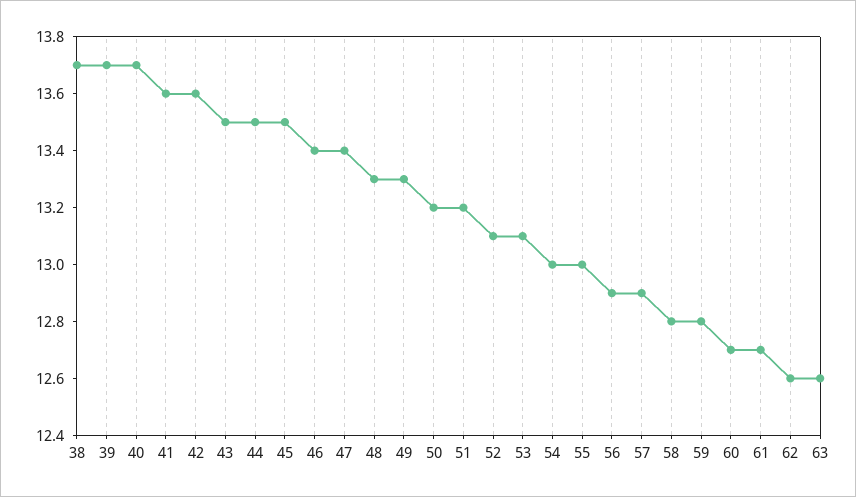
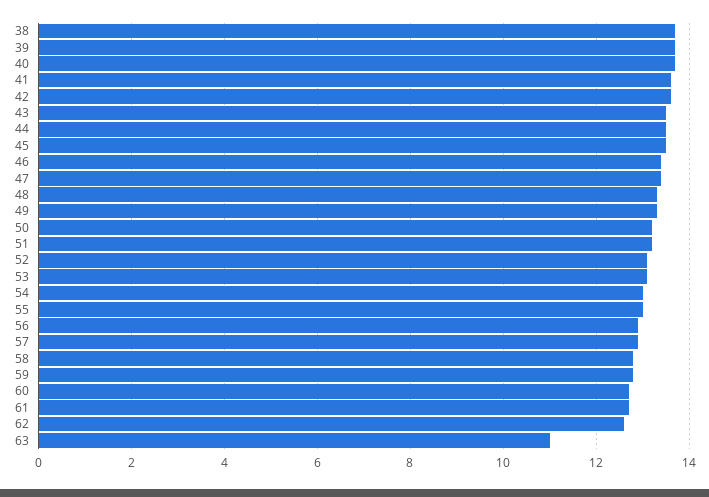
  {
    "38": 13.7,
    "39": 13.7,
    "40": 13.7,
    "41": 13.6,
    "42": 13.6,
    "43": 13.5,
    "44": 13.5,
    "45": 13.5,
    "46": 13.4,
    "47": 13.4,
    "48": 13.3,
    "49": 13.3,
    "50": 13.2,
    "51": 13.2,
    "52": 13.1,
    "53": 13.1,
    "54": 13,
    "55": 13,
    "56": 12.9,
    "57": 12.9,
    "58": 12.8,
    "59": 12.8,
    "60": 12.7,
    "61": 12.7,
    "62": 12.6,
-   "63": 12.6
+   "63": 11
  }

